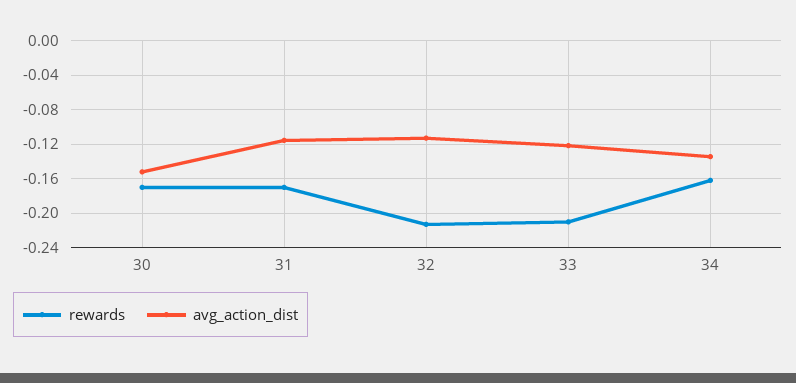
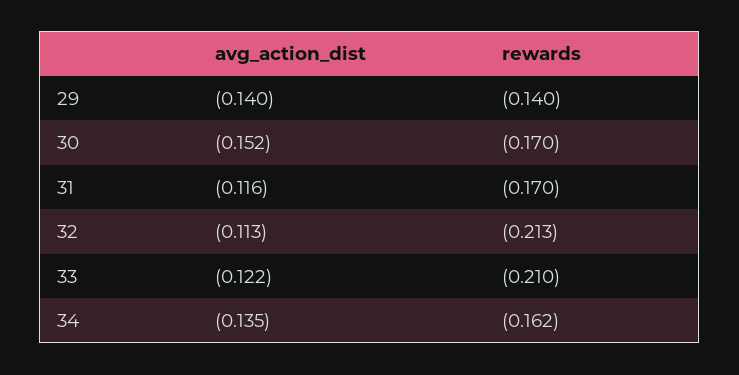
  {
    "rewards": {
      "30": -0.17,
      "31": -0.17,
      "32": -0.213,
      "33": -0.21,
-     "34": -0.162
+     "34": -0.162,
+     "29": -0.14
    },
    "avg_action_dist": {
      "30": -0.152,
      "31": -0.116,
      "32": -0.113,
      "33": -0.122,
-     "34": -0.135
+     "34": -0.135,
+     "29": -0.14
    }
  }

